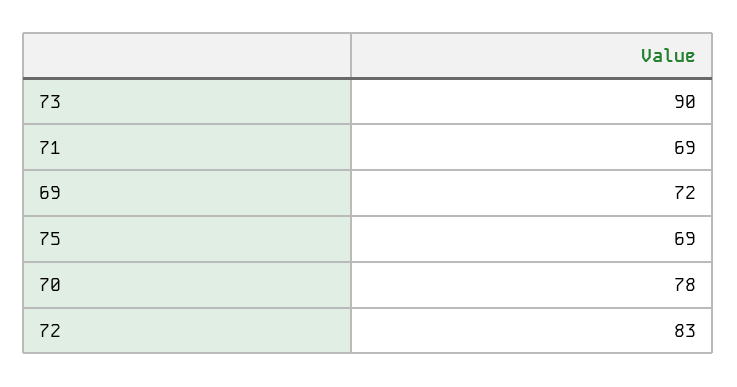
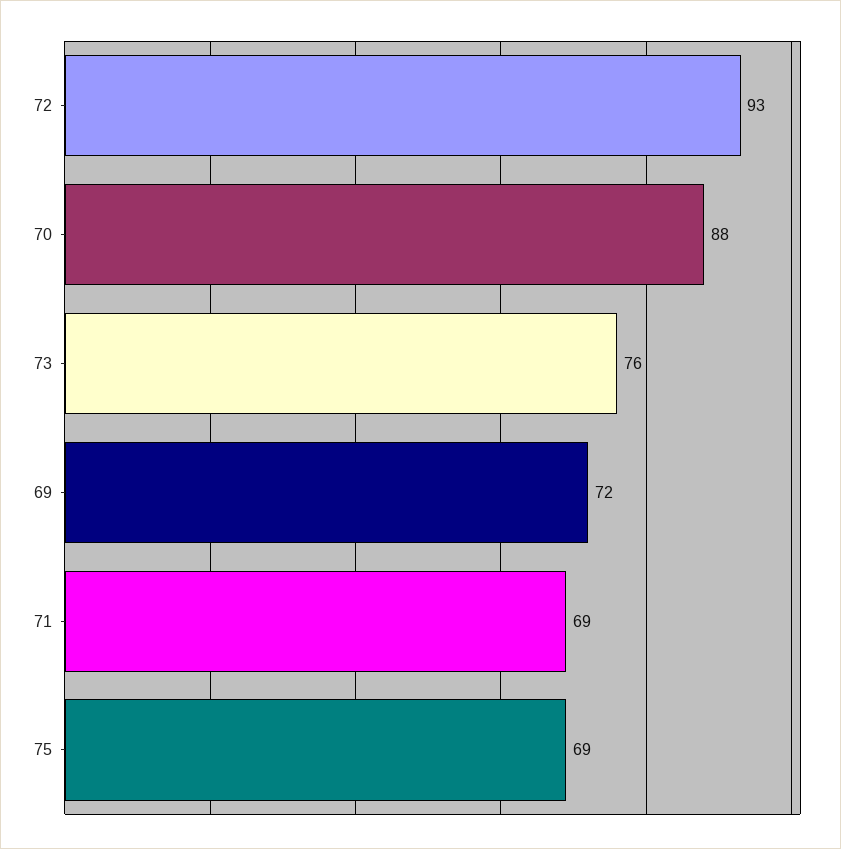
  {
-   "73": 90,
+   "73": 76,
    "71": 69,
    "69": 72,
    "75": 69,
-   "70": 78,
+   "70": 88,
-   "72": 83
+   "72": 93
  }

